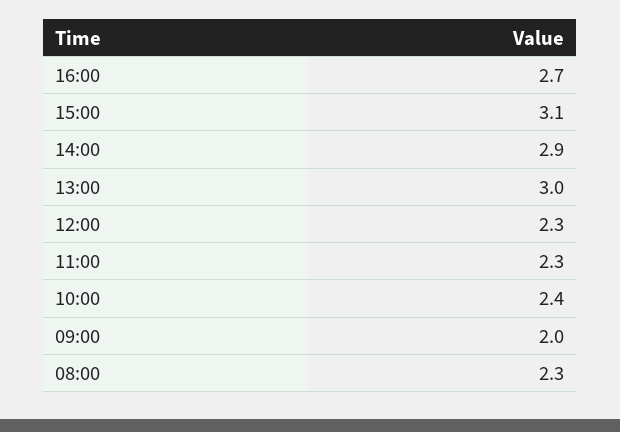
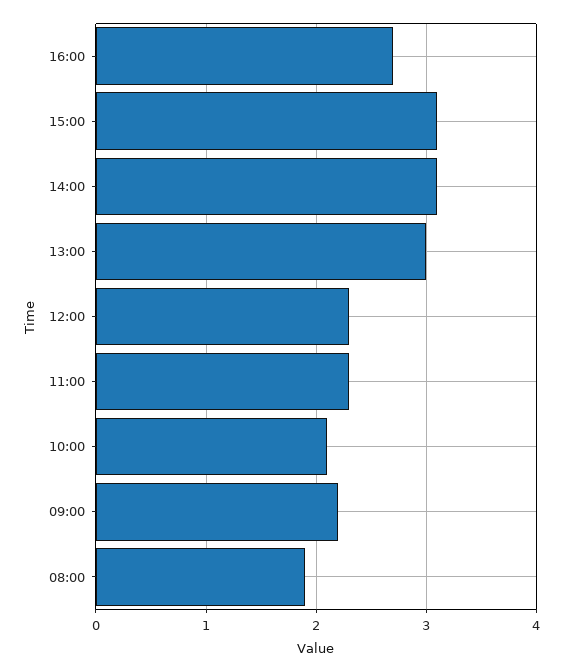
  {
    "16:00": 2.7,
    "15:00": 3.1,
-   "14:00": 2.9,
+   "14:00": 3.1,
    "13:00": 3,
    "12:00": 2.3,
    "11:00": 2.3,
-   "10:00": 2.4,
+   "10:00": 2.1,
-   "09:00": 2,
+   "09:00": 2.2,
-   "08:00": 2.3
+   "08:00": 1.9
  }

